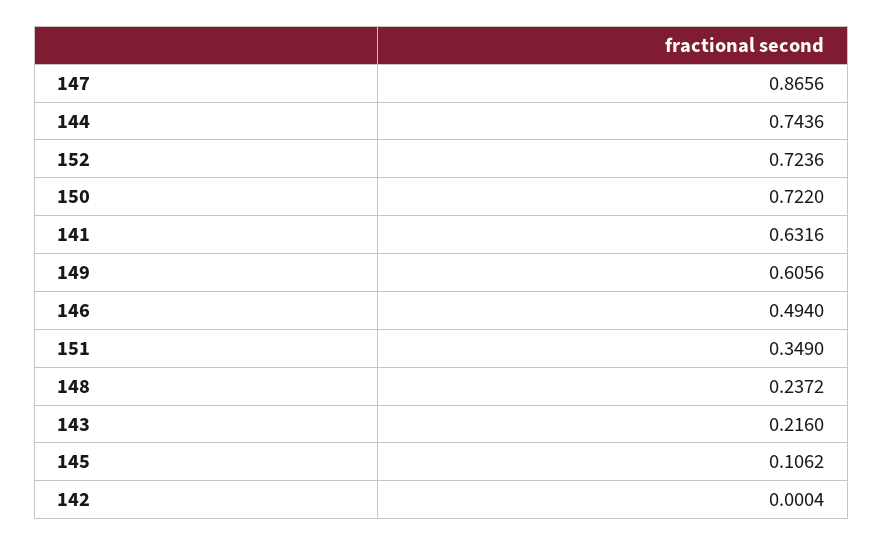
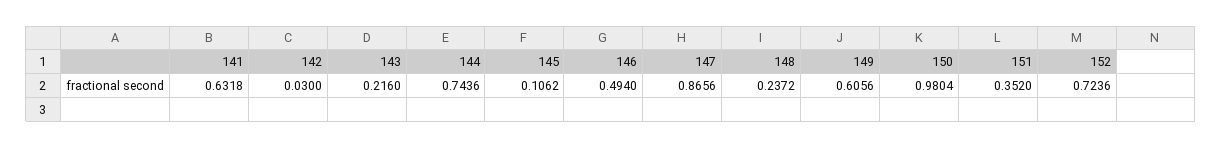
  {
    "147": 0.8656,
    "144": 0.7436,
    "152": 0.7236,
-   "150": 0.722,
+   "150": 0.9804,
-   "141": 0.6316,
+   "141": 0.6318,
    "149": 0.6056,
    "146": 0.494,
-   "151": 0.349,
+   "151": 0.352,
    "148": 0.2372,
    "143": 0.216,
    "145": 0.1062,
-   "142": 0.0004
+   "142": 0.03
  }

